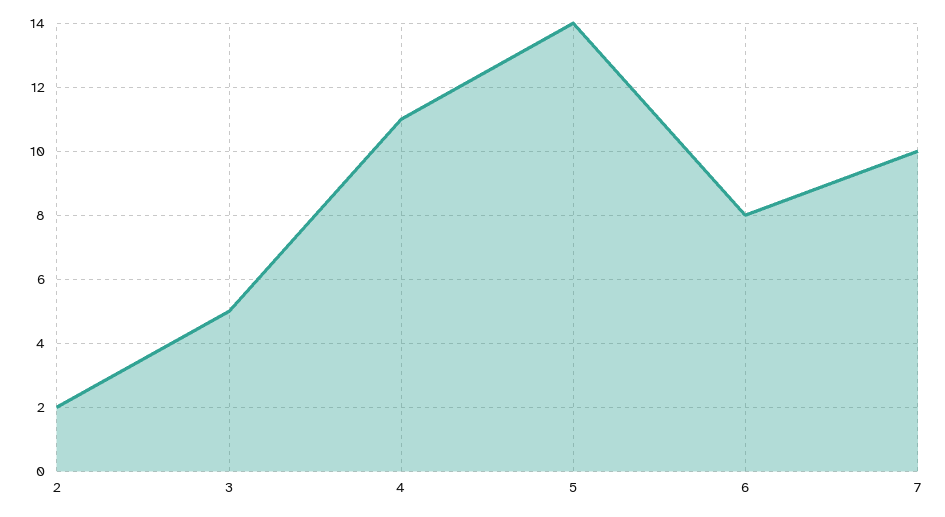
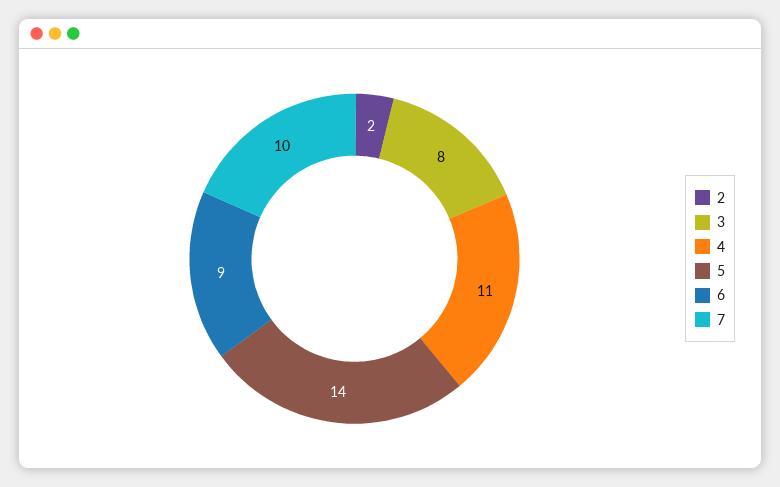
  {
    "2": 2,
-   "3": 5,
+   "3": 8,
    "4": 11,
    "5": 14,
-   "6": 8,
+   "6": 9,
    "7": 10
  }

